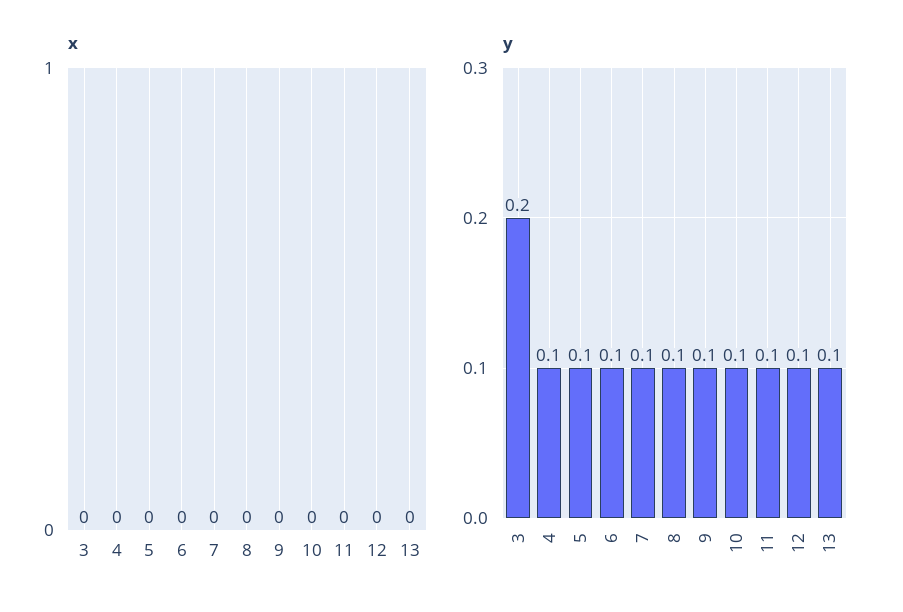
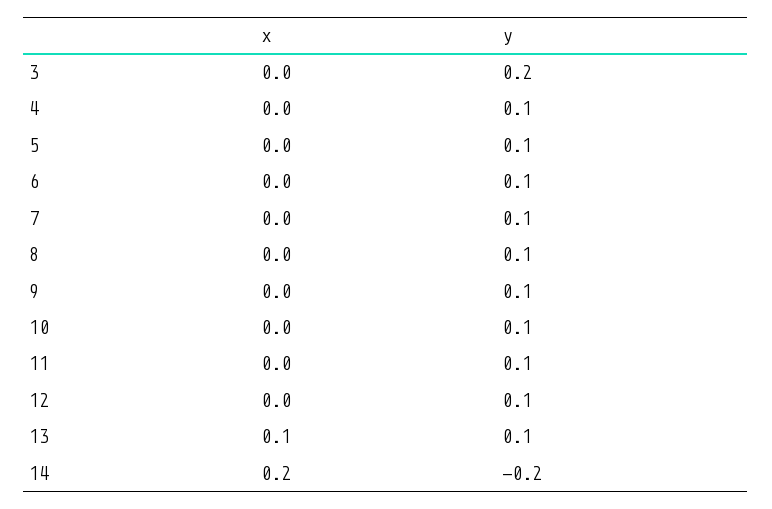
  {
    "x": {
      "3": 0,
      "4": 0,
      "5": 0,
      "6": 0,
      "7": 0,
      "8": 0,
      "9": 0,
      "10": 0,
      "11": 0,
      "12": 0,
-     "13": 0
+     "13": 0.1,
+     "14": 0.2
    },
    "y": {
      "3": 0.2,
      "4": 0.1,
      "5": 0.1,
      "6": 0.1,
      "7": 0.1,
      "8": 0.1,
      "9": 0.1,
      "10": 0.1,
      "11": 0.1,
      "12": 0.1,
-     "13": 0.1
+     "13": 0.1,
+     "14": -0.2
    }
  }

